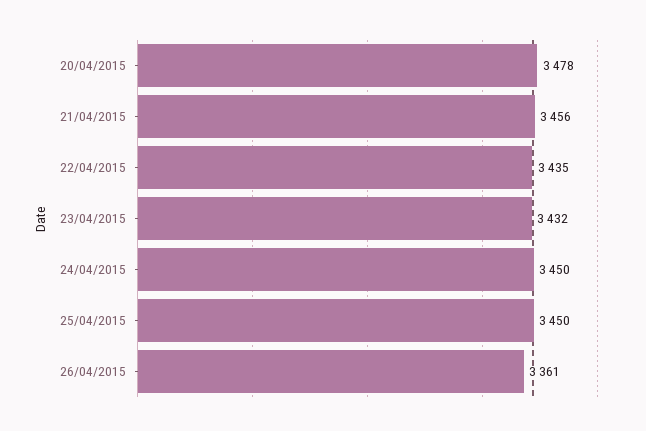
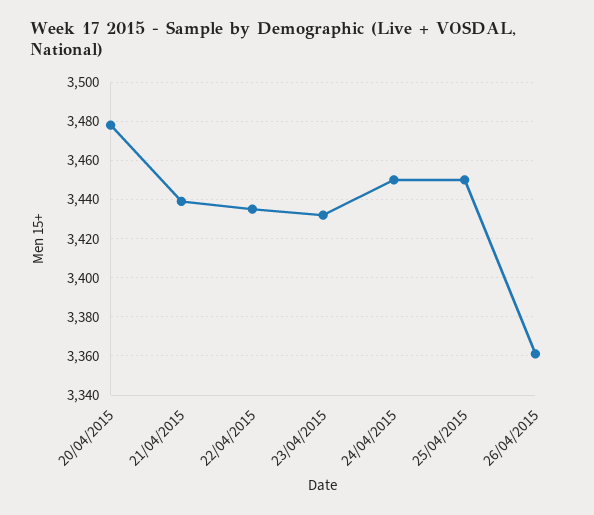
  {
    "20/04/2015": 3478,
-   "21/04/2015": 3456,
+   "21/04/2015": 3440,
    "22/04/2015": 3435,
    "23/04/2015": 3432,
    "24/04/2015": 3450,
    "25/04/2015": 3450,
    "26/04/2015": 3361
  }

